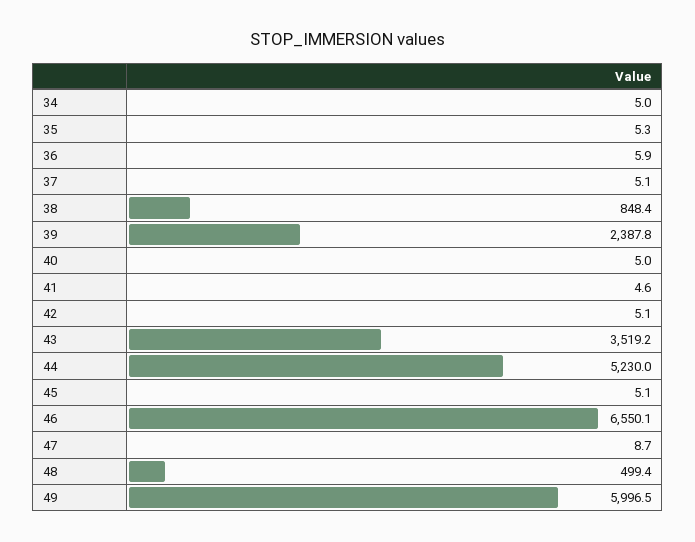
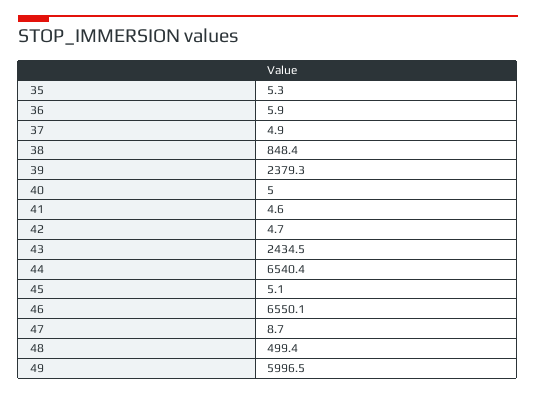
  {
-   "34": 5,
    "35": 5.3,
    "36": 5.9,
-   "37": 5.1,
+   "37": 4.9,
    "38": 848.4,
-   "39": 2387.8,
+   "39": 2379.3,
    "40": 5,
    "41": 4.6,
-   "42": 5.1,
+   "42": 4.7,
-   "43": 3519.2,
+   "43": 2434.5,
-   "44": 5230,
+   "44": 6540.4,
    "45": 5.1,
    "46": 6550.1,
    "47": 8.7,
    "48": 499.4,
    "49": 5996.5
  }

